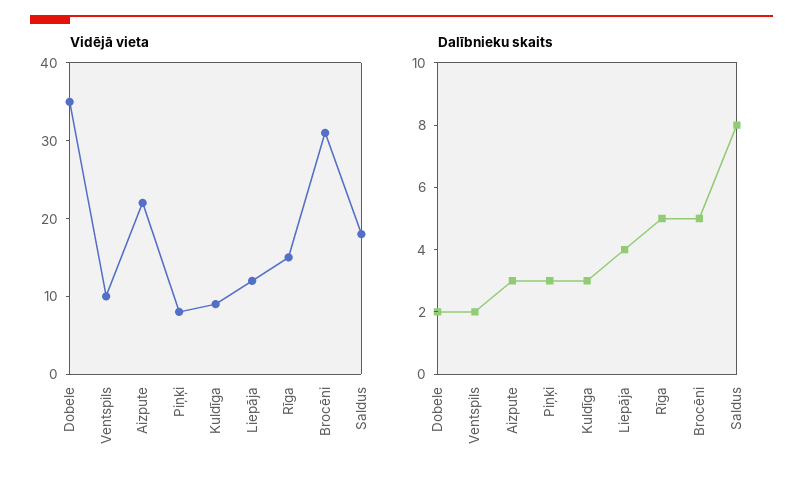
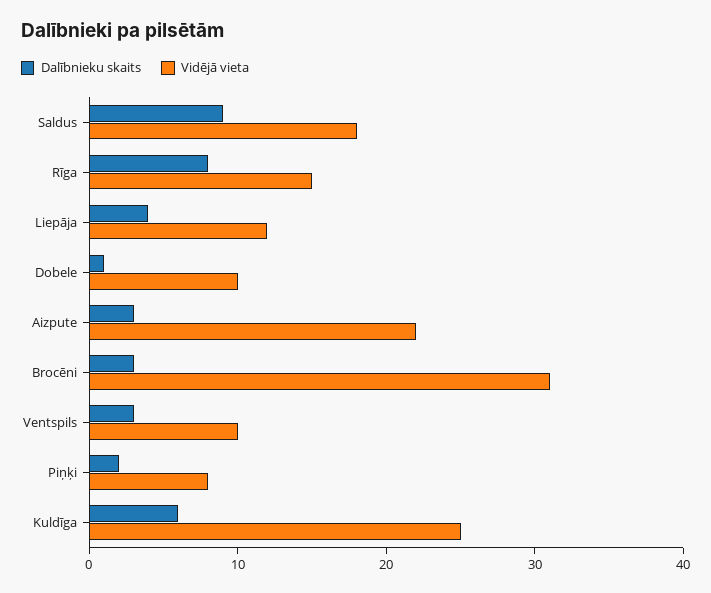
  {
    "Vidējā vieta": {
-     "Dobele": 35,
+     "Dobele": 10,
      "Ventspils": 10,
      "Aizpute": 22,
      "Piņķi": 8,
-     "Kuldīga": 10,
+     "Kuldīga": 25,
      "Liepāja": 12,
      "Rīga": 15,
      "Brocēni": 31,
      "Saldus": 18
    },
    "Dalībnieku skaits": {
-     "Dobele": 2,
+     "Dobele": 1,
-     "Ventspils": 2,
+     "Ventspils": 3,
      "Aizpute": 3,
-     "Piņķi": 3,
+     "Piņķi": 2,
-     "Kuldīga": 3,
+     "Kuldīga": 6,
      "Liepāja": 4,
-     "Rīga": 5,
+     "Rīga": 8,
-     "Brocēni": 5,
+     "Brocēni": 3,
-     "Saldus": 8
+     "Saldus": 9
    }
  }

